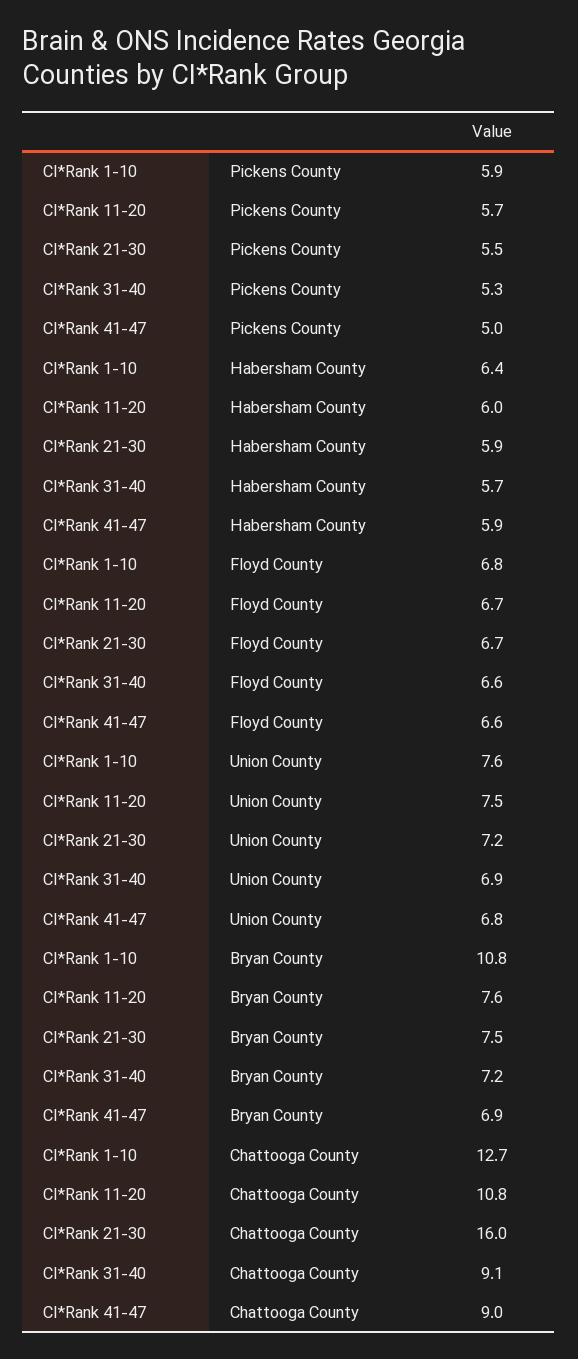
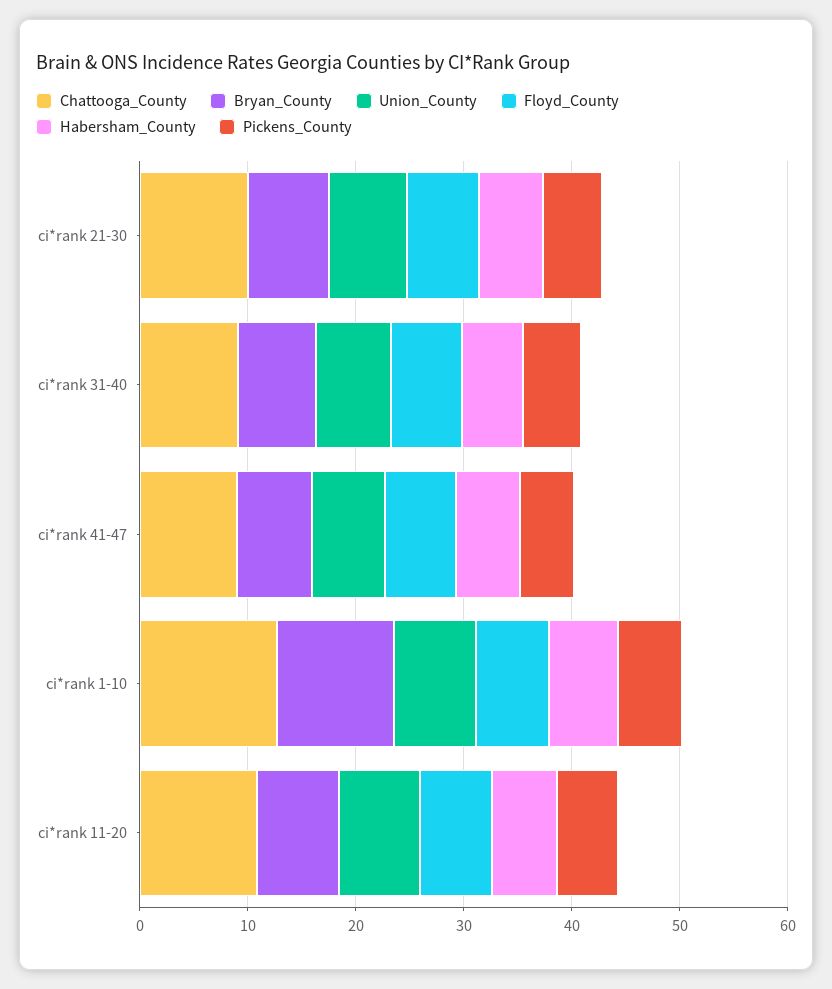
  {
    "Pickens County": {
      "CI*Rank 1-10": 5.9,
      "CI*Rank 11-20": 5.7,
      "CI*Rank 21-30": 5.5,
      "CI*Rank 31-40": 5.3,
      "CI*Rank 41-47": 5
    },
    "Habersham County": {
      "CI*Rank 1-10": 6.4,
      "CI*Rank 11-20": 6,
      "CI*Rank 21-30": 5.9,
      "CI*Rank 31-40": 5.7,
      "CI*Rank 41-47": 5.9
    },
    "Floyd County": {
      "CI*Rank 1-10": 6.8,
      "CI*Rank 11-20": 6.7,
      "CI*Rank 21-30": 6.7,
      "CI*Rank 31-40": 6.6,
      "CI*Rank 41-47": 6.6
    },
    "Union County": {
      "CI*Rank 1-10": 7.6,
      "CI*Rank 11-20": 7.5,
      "CI*Rank 21-30": 7.2,
      "CI*Rank 31-40": 6.9,
      "CI*Rank 41-47": 6.8
    },
    "Bryan County": {
      "CI*Rank 1-10": 10.8,
      "CI*Rank 11-20": 7.6,
      "CI*Rank 21-30": 7.5,
      "CI*Rank 31-40": 7.2,
      "CI*Rank 41-47": 6.9
    },
    "Chattooga County": {
      "CI*Rank 1-10": 12.7,
      "CI*Rank 11-20": 10.8,
-     "CI*Rank 21-30": 16,
+     "CI*Rank 21-30": 10,
      "CI*Rank 31-40": 9.1,
      "CI*Rank 41-47": 9
    }
  }

